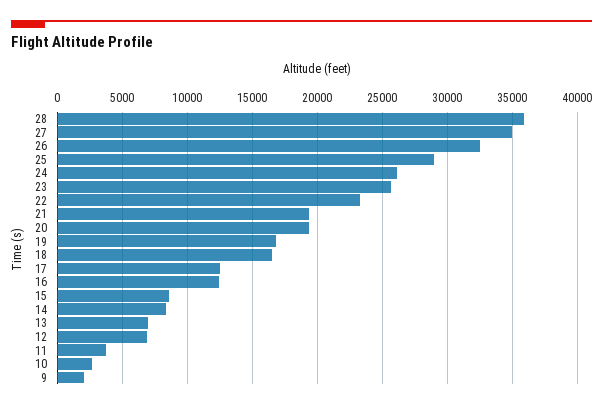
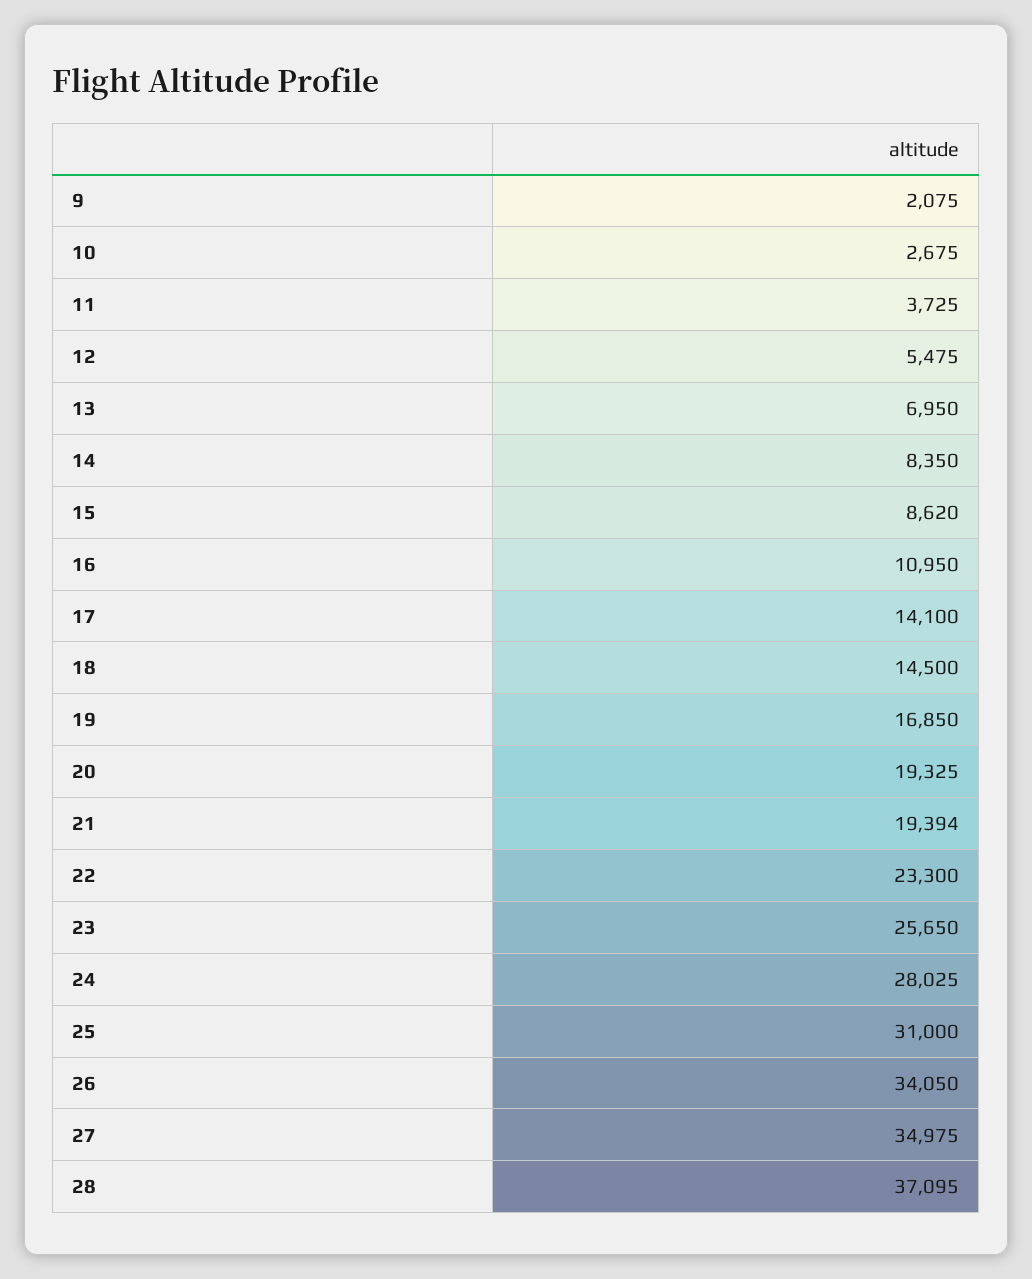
  {
-   "28": 36000,
+   "28": 37095,
    "27": 34975,
-   "26": 32500,
+   "26": 34050,
-   "25": 29000,
+   "25": 31000,
-   "24": 26000,
+   "24": 28025,
    "23": 25650,
    "22": 23300,
    "21": 19394,
    "20": 19325,
    "19": 16850,
-   "18": 16500,
+   "18": 14500,
-   "17": 12500,
+   "17": 14100,
-   "16": 12500,
+   "16": 10950,
    "15": 8620,
    "14": 8350,
    "13": 6950,
-   "12": 7000,
+   "12": 5475,
    "11": 3725,
    "10": 2675,
    "9": 2075
  }

